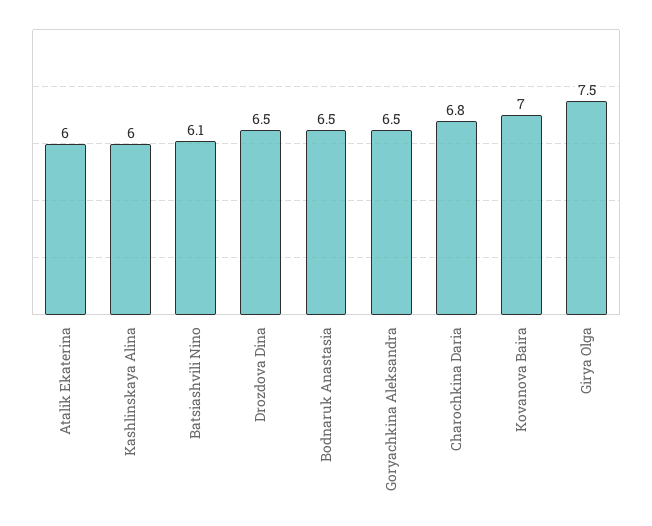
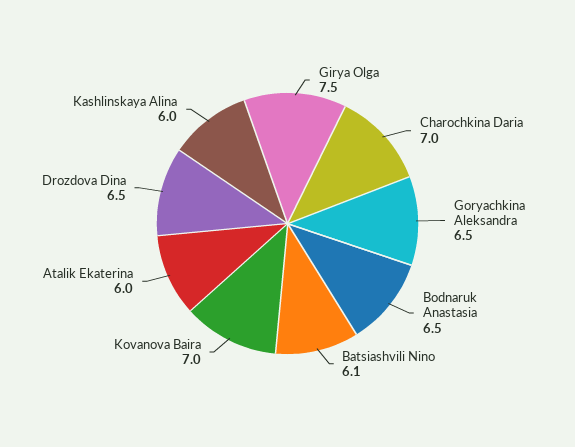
  {
    "Atalik Ekaterina": 6,
    "Kashlinskaya Alina": 6,
    "Batsiashvili Nino": 6.1,
    "Drozdova Dina": 6.5,
    "Bodnaruk Anastasia": 6.5,
    "Goryachkina Aleksandra": 6.5,
-   "Charochkina Daria": 6.8,
+   "Charochkina Daria": 7,
    "Kovanova Baira": 7,
    "Girya Olga": 7.5
  }

